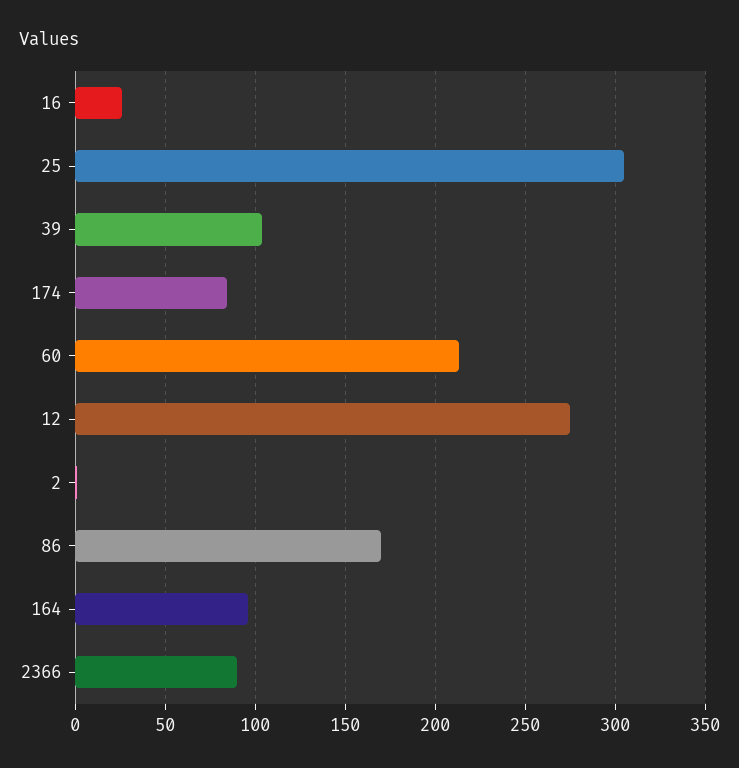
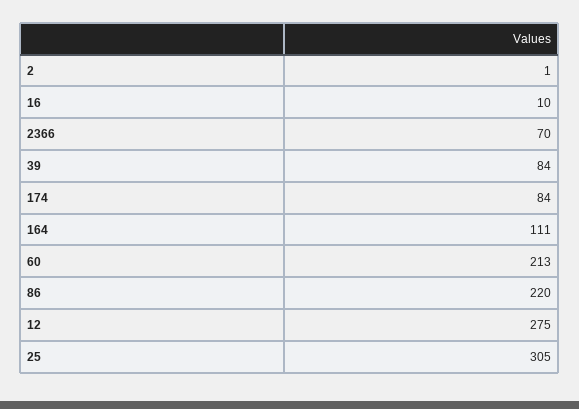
  {
-   "16": 25,
+   "16": 10,
    "25": 305,
-   "39": 105,
+   "39": 84,
    "174": 84,
    "60": 213,
    "12": 275,
    "2": 1,
-   "86": 170,
+   "86": 220,
-   "164": 95,
+   "164": 111,
-   "2366": 90
+   "2366": 70
  }

